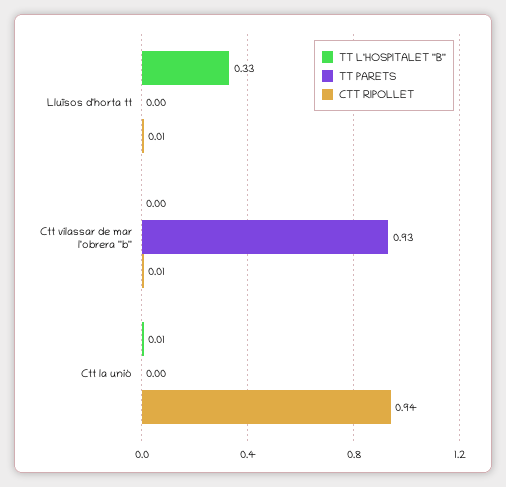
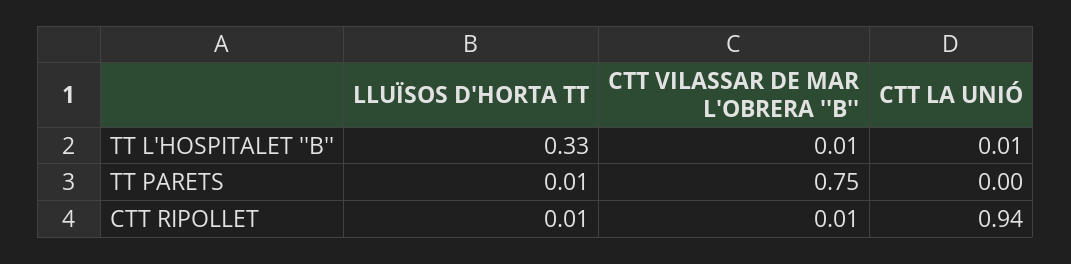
  {
    "TT L'HOSPITALET ''B''": {
      "Lluïsos d'horta tt": 0.33,
-     "Ctt vilassar de mar l'obrera ''b''": 0,
+     "Ctt vilassar de mar l'obrera ''b''": 0.01,
      "Ctt la unió": 0.01
    },
    "TT PARETS": {
-     "Lluïsos d'horta tt": 0,
+     "Lluïsos d'horta tt": 0.01,
-     "Ctt vilassar de mar l'obrera ''b''": 0.93,
+     "Ctt vilassar de mar l'obrera ''b''": 0.75,
      "Ctt la unió": 0
    },
    "CTT RIPOLLET": {
      "Lluïsos d'horta tt": 0.01,
      "Ctt vilassar de mar l'obrera ''b''": 0.01,
      "Ctt la unió": 0.94
    }
  }

